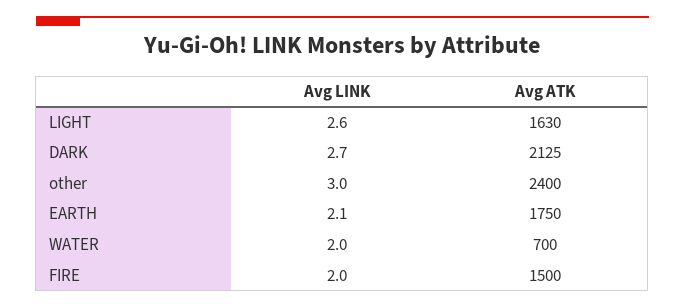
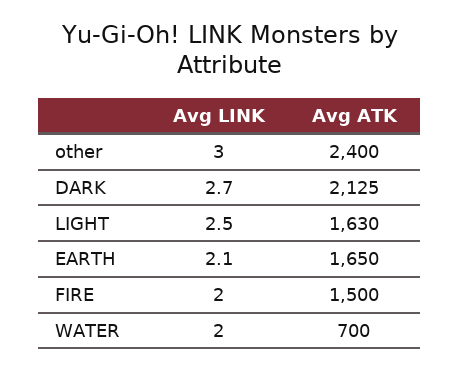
  {
    "Avg LINK": {
-     "LIGHT": 2.6,
+     "LIGHT": 2.5,
      "DARK": 2.7,
      "other": 3,
      "EARTH": 2.1,
      "WATER": 2,
      "FIRE": 2
    },
    "Avg ATK": {
      "LIGHT": 1630,
      "DARK": 2125,
      "other": 2400,
-     "EARTH": 1750,
+     "EARTH": 1650,
      "WATER": 700,
      "FIRE": 1500
    }
  }

